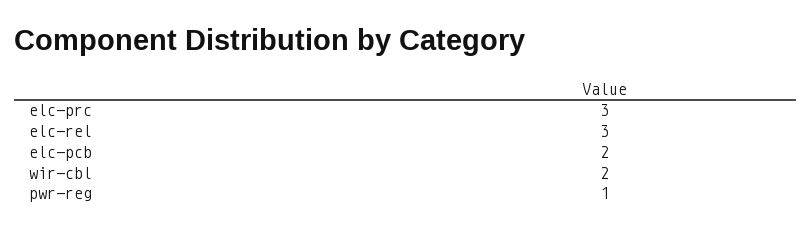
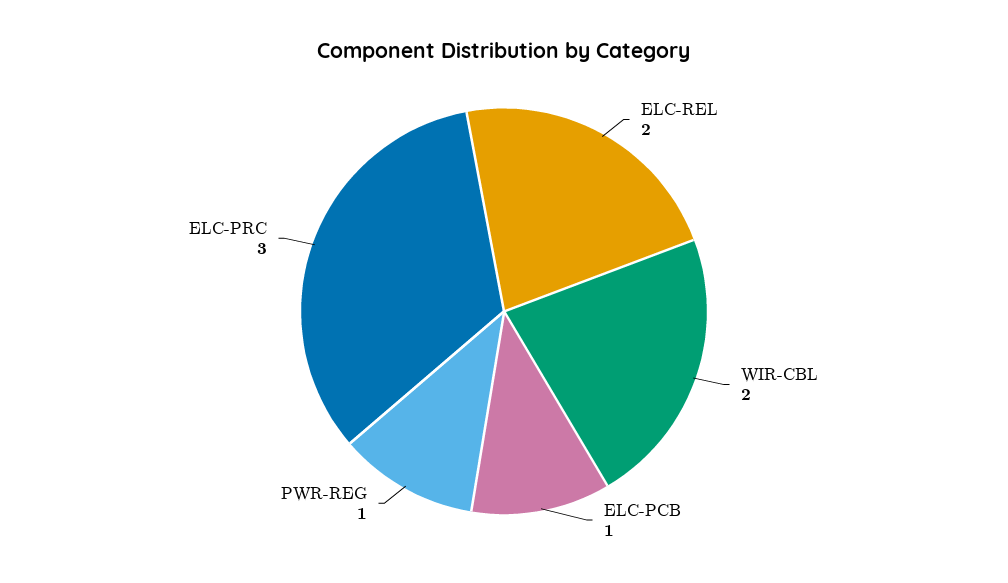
  {
    "elc-prc": 3,
-   "elc-rel": 3,
+   "elc-rel": 2,
-   "elc-pcb": 2,
+   "elc-pcb": 1,
    "wir-cbl": 2,
    "pwr-reg": 1
  }

